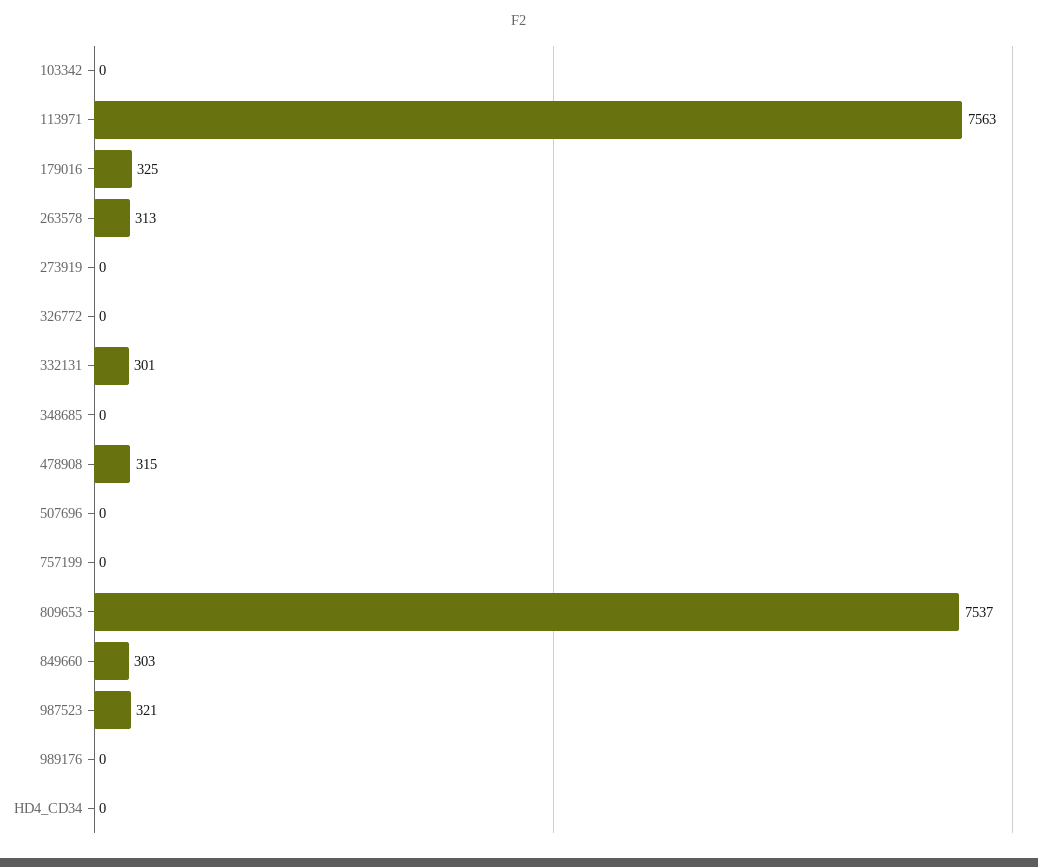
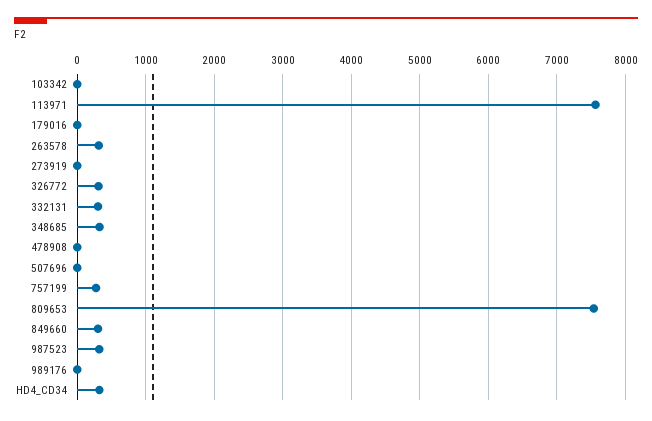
  {
    "103342": 0,
    "113971": 7563,
-   "179016": 325,
+   "179016": 0,
    "263578": 313,
    "273919": 0,
-   "326772": 0,
+   "326772": 300,
    "332131": 301,
-   "348685": 0,
+   "348685": 300,
-   "478908": 315,
+   "478908": 0,
    "507696": 0,
-   "757199": 0,
+   "757199": 300,
    "809653": 7537,
    "849660": 303,
    "987523": 321,
    "989176": 0,
-   "HD4_CD34": 0
+   "HD4_CD34": 300
  }

